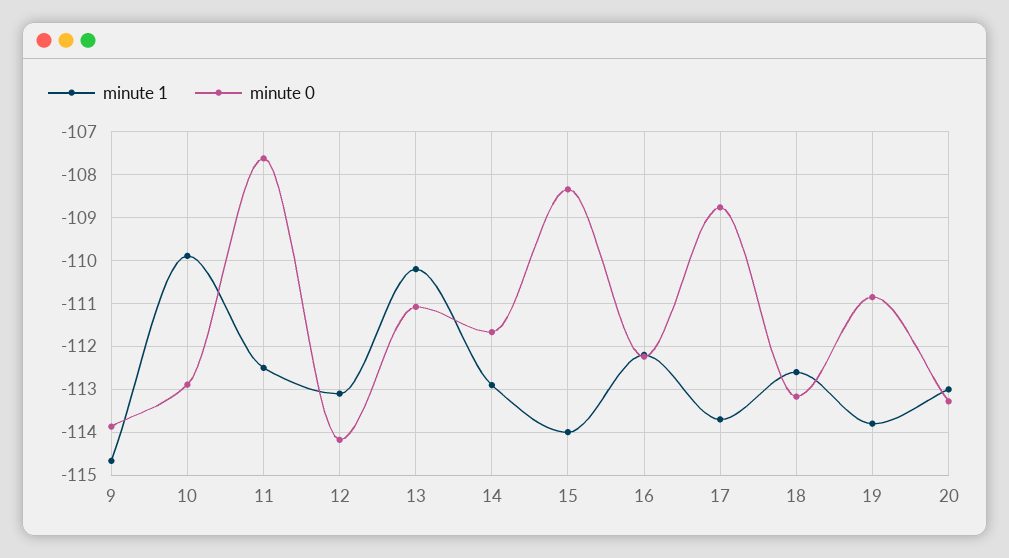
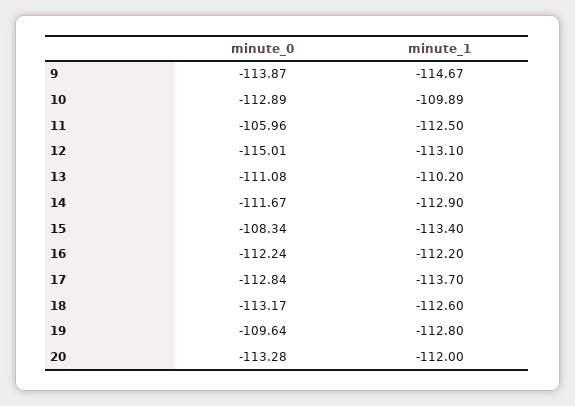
  {
    "minute 1": {
      "9": -114.67,
      "10": -109.89,
      "11": -112.5,
      "12": -113.1,
      "13": -110.2,
      "14": -112.9,
-     "15": -114,
+     "15": -113.4,
      "16": -112.2,
      "17": -113.7,
      "18": -112.6,
-     "19": -113.8,
+     "19": -112.8,
-     "20": -113
+     "20": -112
    },
    "minute 0": {
      "9": -113.87,
      "10": -112.89,
-     "11": -107.6,
+     "11": -105.96,
-     "12": -114.2,
+     "12": -115.01,
      "13": -111.08,
      "14": -111.67,
      "15": -108.34,
      "16": -112.24,
-     "17": -108.8,
+     "17": -112.84,
      "18": -113.17,
-     "19": -110.8,
+     "19": -109.64,
      "20": -113.28
    }
  }

